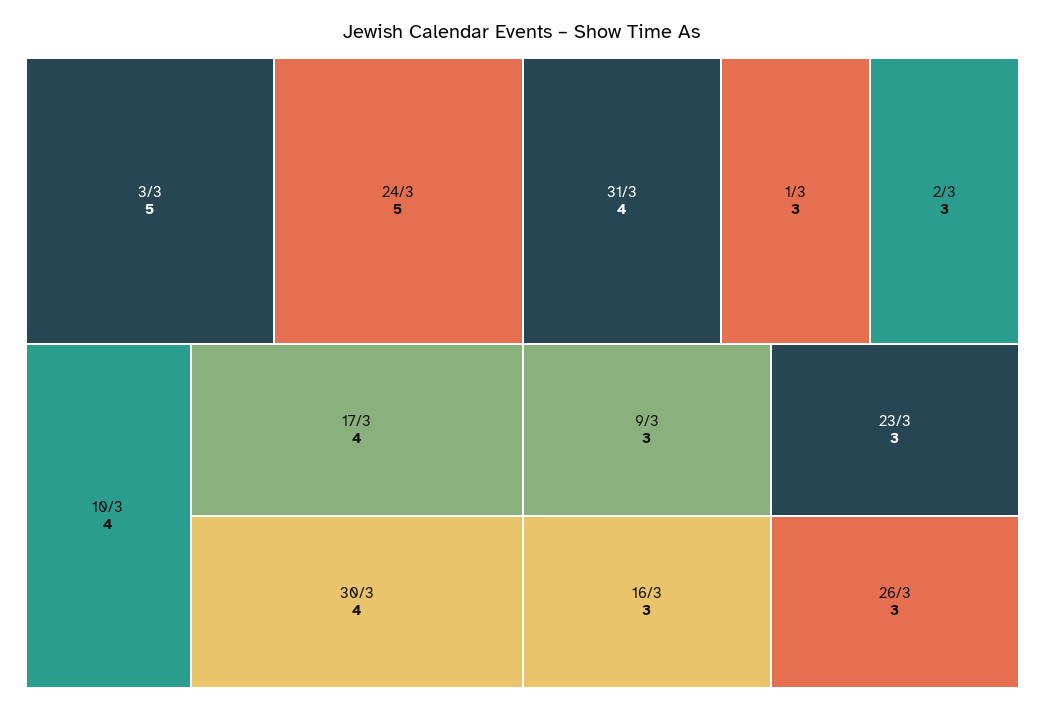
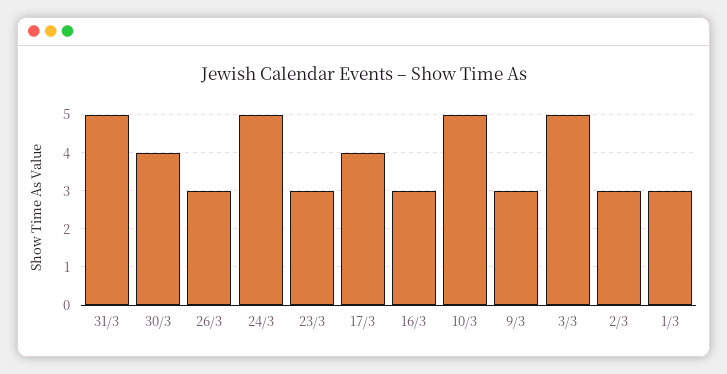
  {
    "3/3": 5,
    "24/3": 5,
-   "10/3": 4,
+   "10/3": 5,
    "17/3": 4,
    "30/3": 4,
-   "31/3": 4,
+   "31/3": 5,
    "1/3": 3,
    "2/3": 3,
    "9/3": 3,
    "16/3": 3,
    "23/3": 3,
    "26/3": 3
  }

